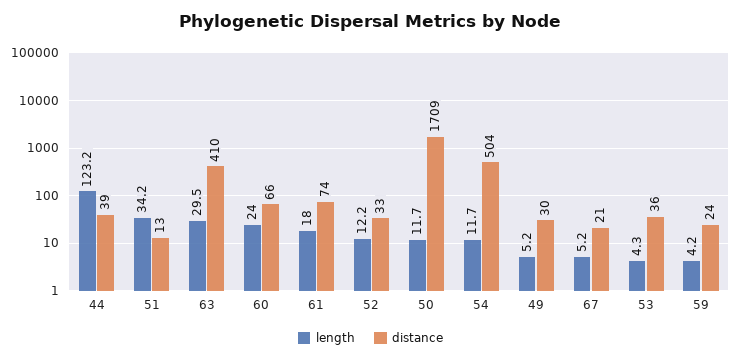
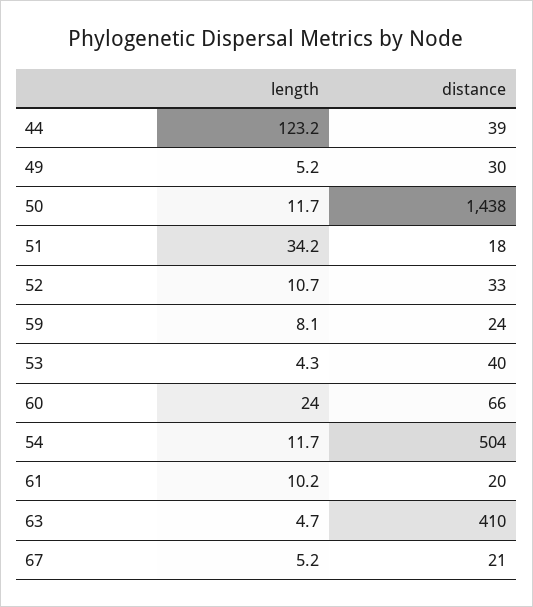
  {
    "length": {
      "44": 123.2,
      "51": 34.2,
-     "63": 29.5,
+     "63": 4.7,
      "60": 24,
-     "61": 18,
+     "61": 10.2,
-     "52": 12.2,
+     "52": 10.7,
      "50": 11.7,
      "54": 11.7,
      "49": 5.2,
      "67": 5.2,
      "53": 4.3,
-     "59": 4.2
+     "59": 8.1
    },
    "distance": {
      "44": 39,
-     "51": 13,
+     "51": 18,
      "63": 410,
      "60": 66,
-     "61": 74,
+     "61": 20,
      "52": 33,
-     "50": 1709,
+     "50": 1438,
      "54": 504,
      "49": 30,
      "67": 21,
-     "53": 36,
+     "53": 40,
      "59": 24
    }
  }

